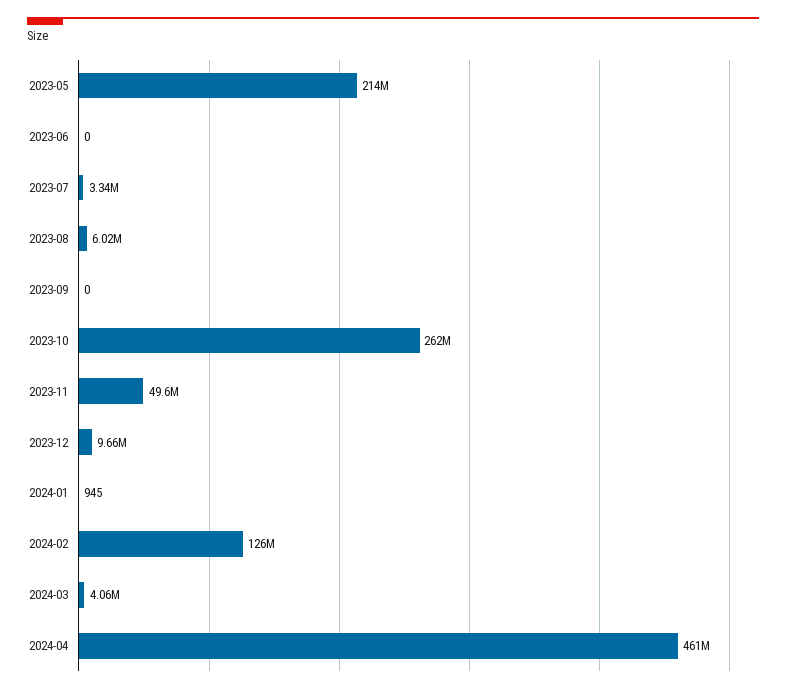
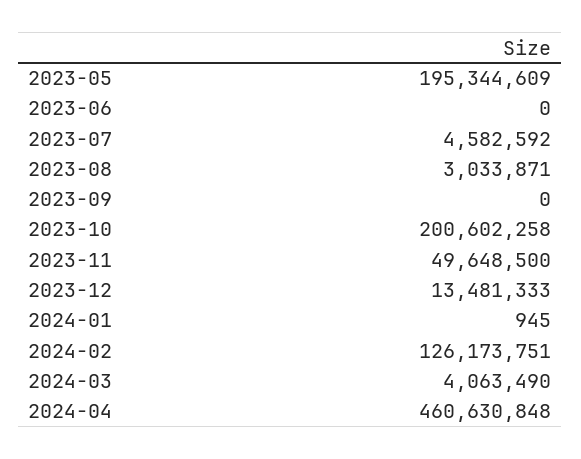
  {
-   "2023-05": 214000000,
+   "2023-05": 195344609,
    "2023-06": 0,
-   "2023-07": 3340000,
+   "2023-07": 4582592,
-   "2023-08": 6020000,
+   "2023-08": 3033871,
    "2023-09": 0,
-   "2023-10": 262000000,
+   "2023-10": 200602258,
    "2023-11": 49648500,
-   "2023-12": 9660000,
+   "2023-12": 13481333,
    "2024-01": 945,
    "2024-02": 126173751,
    "2024-03": 4063490,
    "2024-04": 460630848
  }

